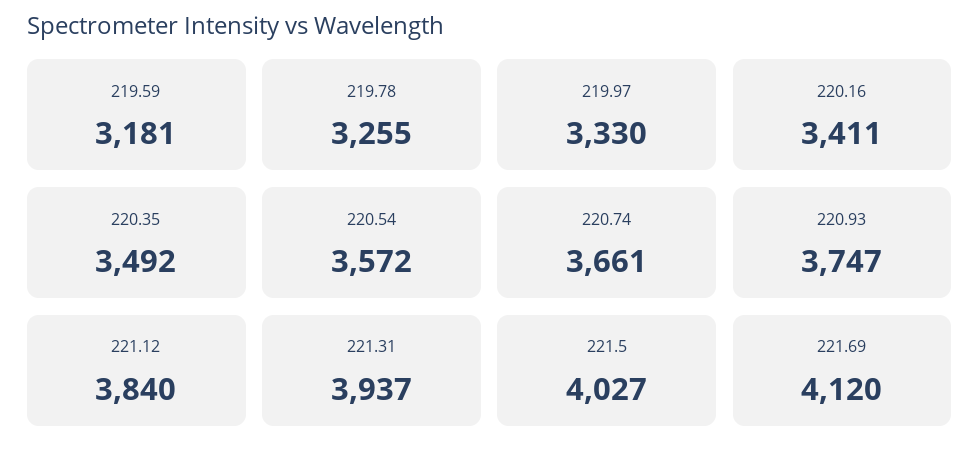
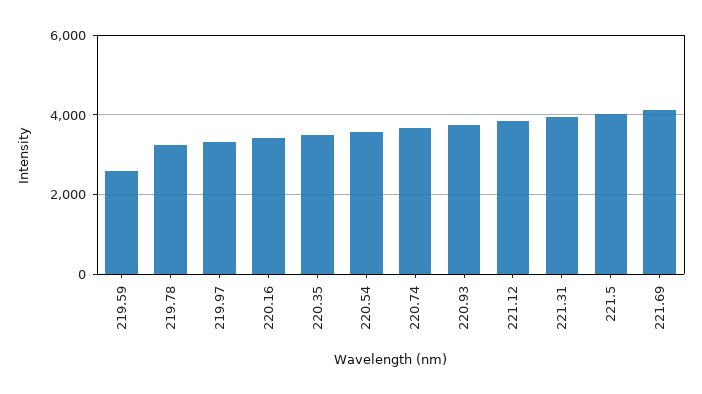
  {
-   "219.59": 3181,
+   "219.59": 2600,
    "219.78": 3255,
    "219.97": 3330,
    "220.16": 3411,
    "220.35": 3492,
    "220.54": 3572,
    "220.74": 3661,
    "220.93": 3747,
    "221.12": 3840,
    "221.31": 3937,
    "221.5": 4027,
    "221.69": 4120
  }

